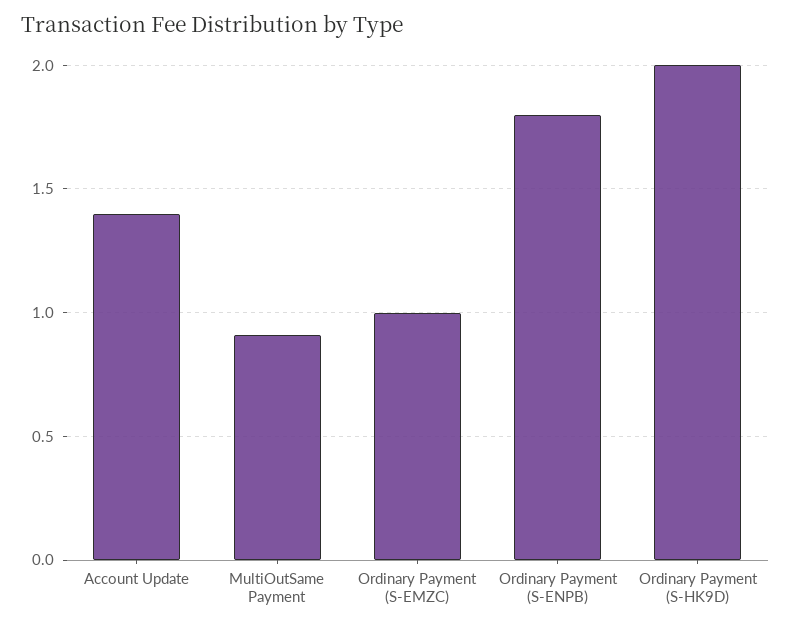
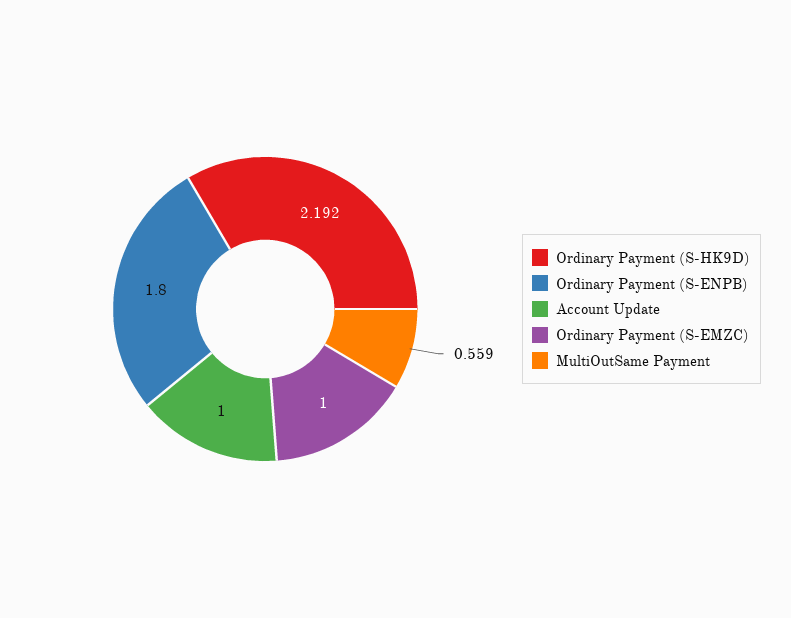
  {
-   "Account Update": 1.4,
+   "Account Update": 1,
-   "MultiOutSame Payment": 0.9,
+   "MultiOutSame Payment": 0.559,
    "Ordinary Payment (S-EMZC)": 1,
    "Ordinary Payment (S-ENPB)": 1.8,
-   "Ordinary Payment (S-HK9D)": 2
+   "Ordinary Payment (S-HK9D)": 2.192
  }

